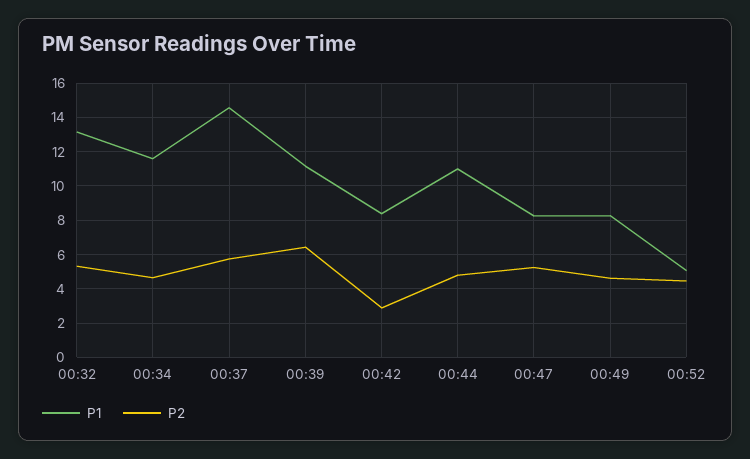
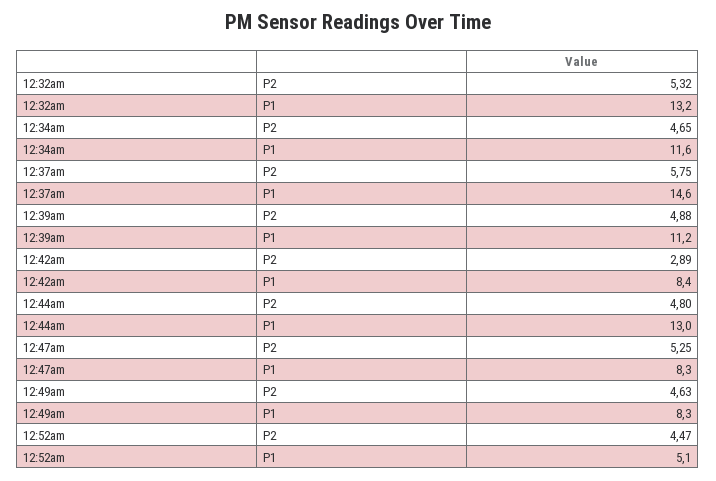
  {
    "P1": {
      "00:32": 13.2,
      "00:34": 11.6,
      "00:37": 14.6,
      "00:39": 11.2,
      "00:42": 8.4,
-     "00:44": 11,
+     "00:44": 13,
      "00:47": 8.3,
      "00:49": 8.3,
      "00:52": 5.1
    },
    "P2": {
      "00:32": 5.32,
      "00:34": 4.65,
      "00:37": 5.75,
-     "00:39": 6.5,
+     "00:39": 4.88,
      "00:42": 2.89,
      "00:44": 4.8,
      "00:47": 5.25,
      "00:49": 4.63,
      "00:52": 4.47
    }
  }

